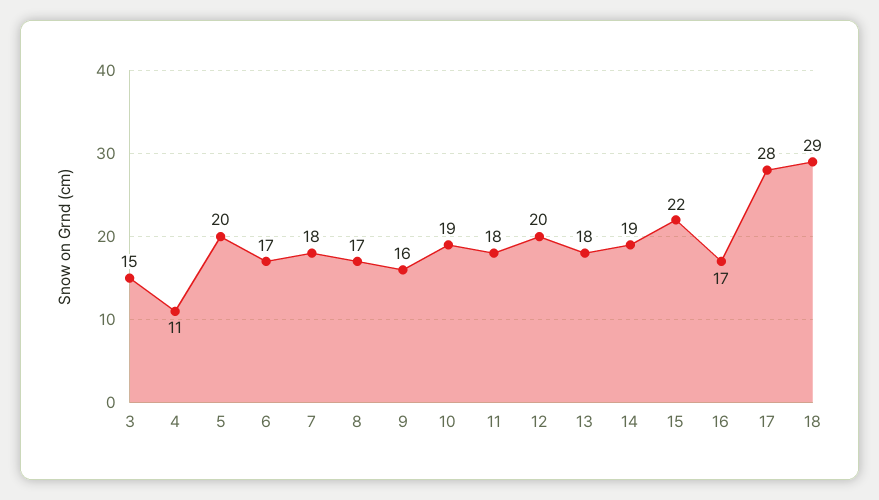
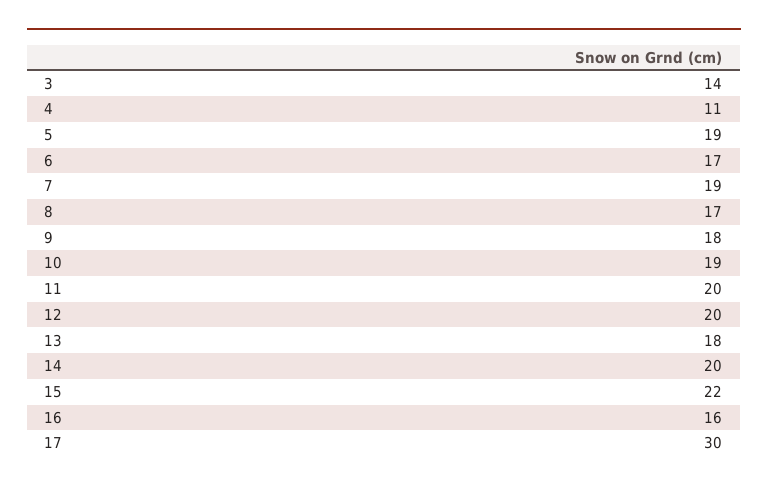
  {
-   "3": 15,
+   "3": 14,
    "4": 11,
-   "5": 20,
+   "5": 19,
    "6": 17,
-   "7": 18,
+   "7": 19,
    "8": 17,
-   "9": 16,
+   "9": 18,
    "10": 19,
-   "11": 18,
+   "11": 20,
    "12": 20,
    "13": 18,
-   "14": 19,
+   "14": 20,
    "15": 22,
-   "16": 17,
+   "16": 16,
-   "17": 28,
+   "17": 30
-   "18": 29
  }

